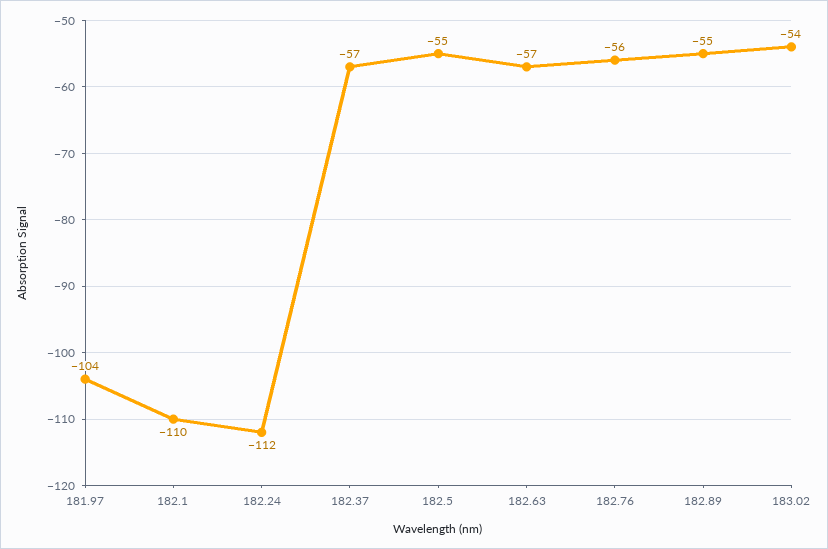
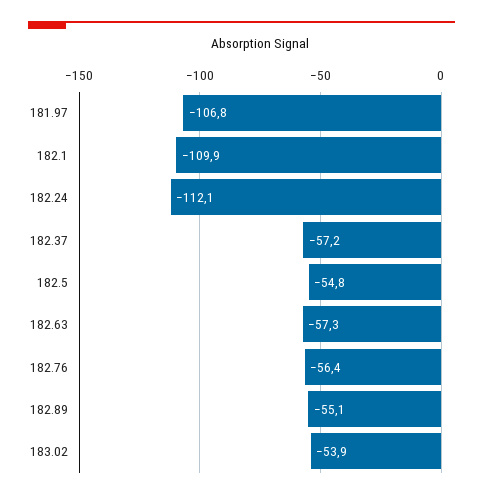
  {
-   "181.97": -104,
+   "181.97": -106.8,
    "182.1": -109.9,
    "182.24": -112.1,
    "182.37": -57.2,
    "182.5": -54.8,
    "182.63": -57.3,
    "182.76": -56.4,
    "182.89": -55.1,
    "183.02": -53.9
  }

